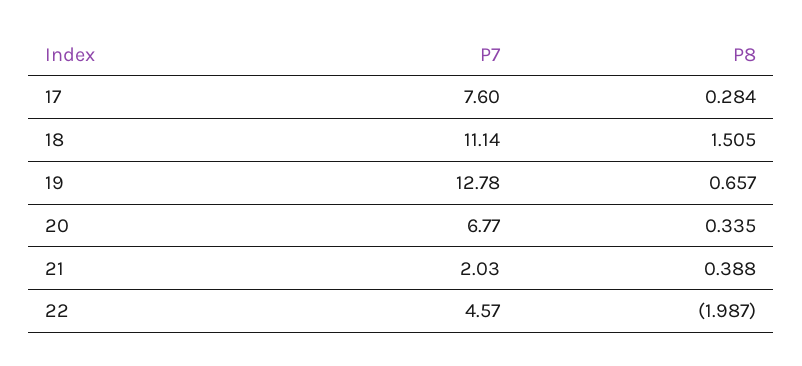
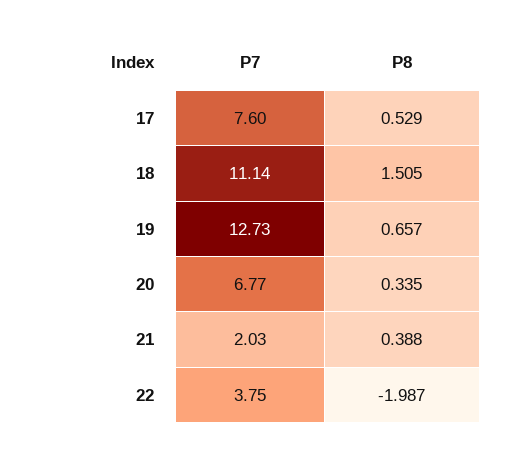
  {
    "P7": {
      "17": 7.6,
      "18": 11.14,
-     "19": 12.78,
+     "19": 12.73,
      "20": 6.77,
      "21": 2.03,
-     "22": 4.57
+     "22": 3.75
    },
    "P8": {
-     "17": 0.284,
+     "17": 0.529,
      "18": 1.505,
      "19": 0.657,
      "20": 0.335,
      "21": 0.388,
      "22": -1.987
    }
  }

